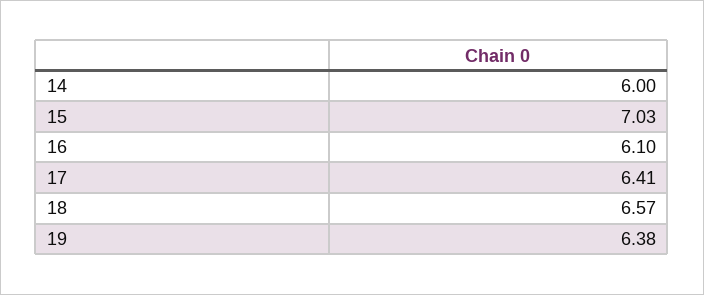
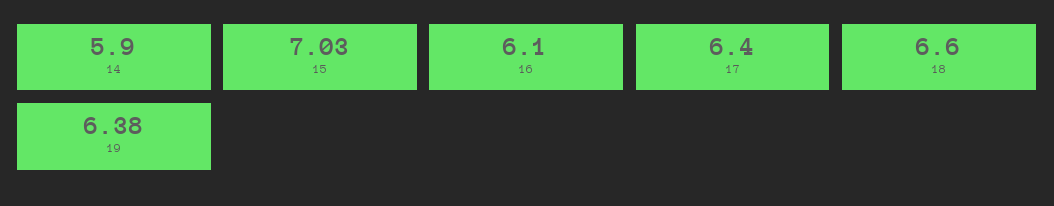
  {
-   "14": 6,
+   "14": 5.9,
    "15": 7.03,
    "16": 6.1,
-   "17": 6.41,
+   "17": 6.4,
-   "18": 6.57,
+   "18": 6.6,
    "19": 6.38
  }

